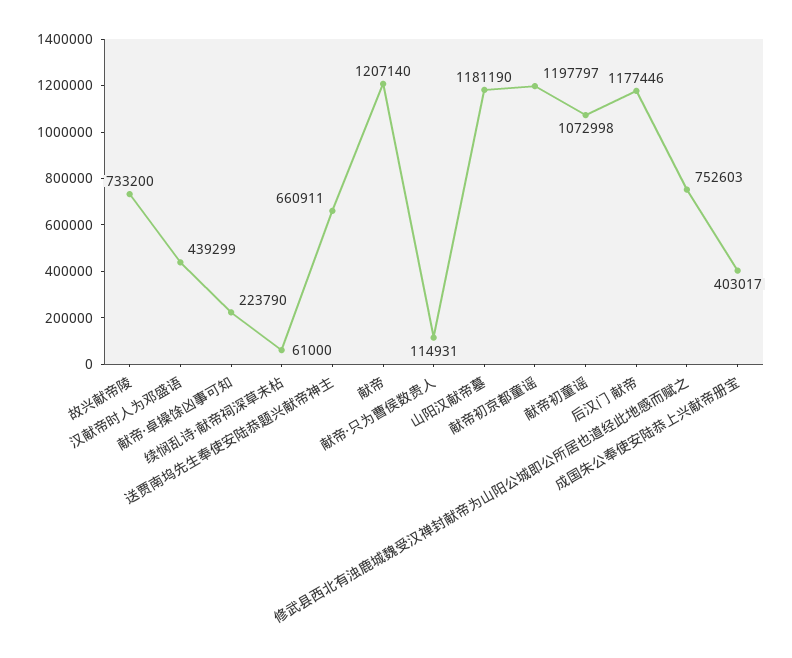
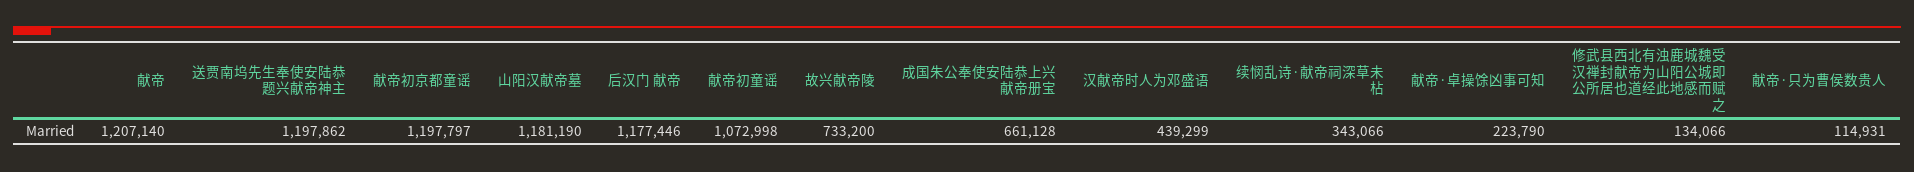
  {
    "故兴献帝陵": 733200,
    "汉献帝时人为邓盛语": 439299,
    "献帝·卓操馀凶事可知": 223790,
-   "续悯乱诗·献帝祠深草未枮": 61000,
+   "续悯乱诗·献帝祠深草未枮": 343066,
-   "送贾南坞先生奉使安陆恭题兴献帝神主": 660911,
+   "送贾南坞先生奉使安陆恭题兴献帝神主": 1197862,
    "献帝": 1207140,
    "献帝·只为曹侯数贵人": 114931,
    "山阳汉献帝墓": 1181190,
    "献帝初京都童谣": 1197797,
    "献帝初童谣": 1072998,
    "后汉门 献帝": 1177446,
-   "修武县西北有浊鹿城魏受汉禅封献帝为山阳公城即公所居也道经此地感而赋之": 752603,
+   "修武县西北有浊鹿城魏受汉禅封献帝为山阳公城即公所居也道经此地感而赋之": 134066,
-   "成国朱公奉使安陆恭上兴献帝册宝": 403017
+   "成国朱公奉使安陆恭上兴献帝册宝": 661128
  }

